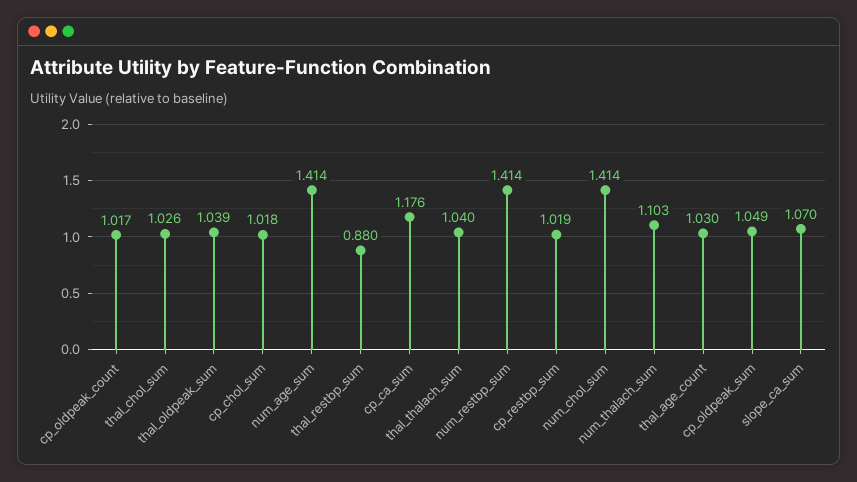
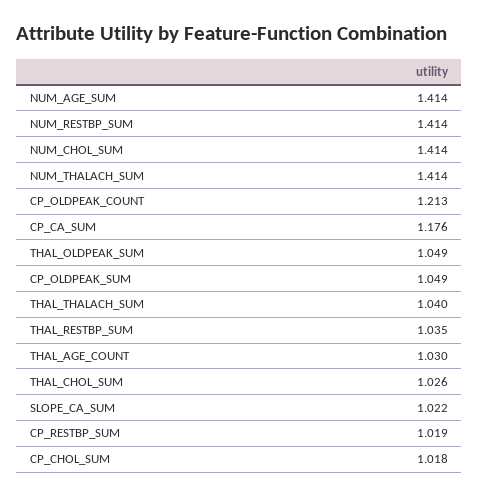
  {
-   "cp_oldpeak_count": 1.017,
+   "cp_oldpeak_count": 1.213,
    "thal_chol_sum": 1.026,
-   "thal_oldpeak_sum": 1.039,
+   "thal_oldpeak_sum": 1.049,
    "cp_chol_sum": 1.018,
    "num_age_sum": 1.414,
-   "thal_restbp_sum": 0.88,
+   "thal_restbp_sum": 1.035,
    "cp_ca_sum": 1.176,
    "thal_thalach_sum": 1.04,
    "num_restbp_sum": 1.414,
    "cp_restbp_sum": 1.019,
    "num_chol_sum": 1.414,
-   "num_thalach_sum": 1.103,
+   "num_thalach_sum": 1.414,
    "thal_age_count": 1.03,
    "cp_oldpeak_sum": 1.049,
-   "slope_ca_sum": 1.07
+   "slope_ca_sum": 1.022
  }

